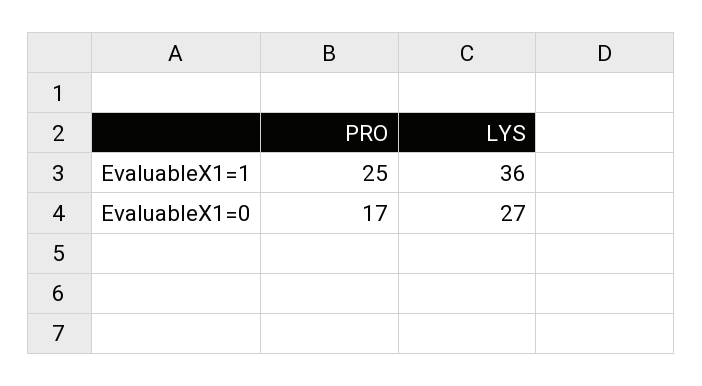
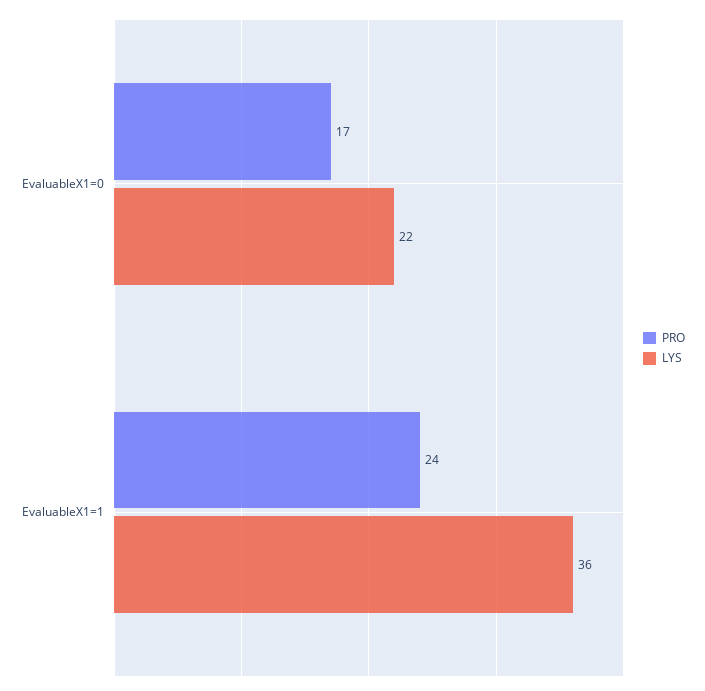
  {
    "PRO": {
-     "EvaluableX1=1": 25,
+     "EvaluableX1=1": 24,
      "EvaluableX1=0": 17
    },
    "LYS": {
      "EvaluableX1=1": 36,
-     "EvaluableX1=0": 27
+     "EvaluableX1=0": 22
    }
  }

